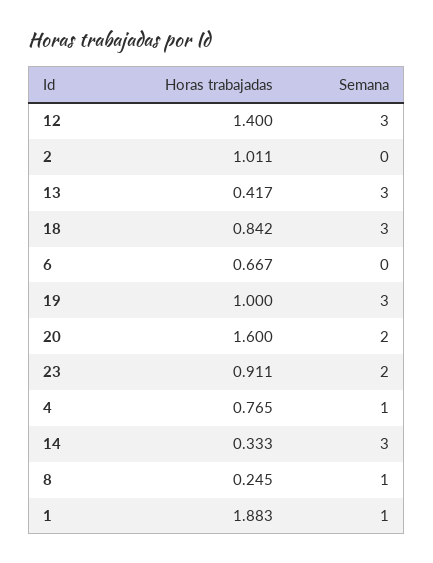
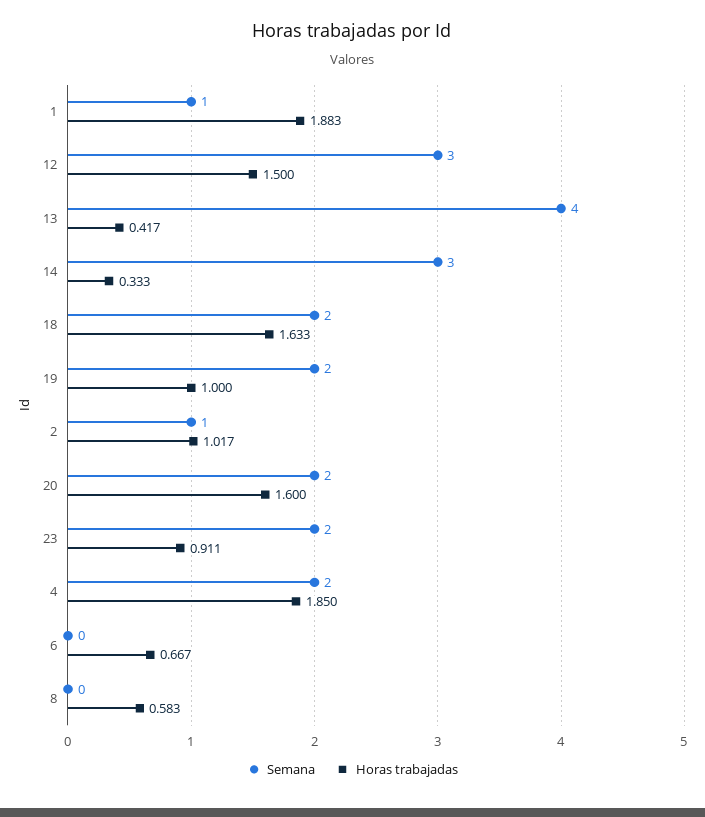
  {
    "Horas trabajadas": {
-     "12": 1.4,
+     "12": 1.5,
-     "2": 1.011,
+     "2": 1.017,
      "13": 0.417,
-     "18": 0.842,
+     "18": 1.633,
      "6": 0.667,
      "19": 1,
      "20": 1.6,
      "23": 0.911,
-     "4": 0.765,
+     "4": 1.85,
      "14": 0.333,
-     "8": 0.245,
+     "8": 0.583,
      "1": 1.883
    },
    "Semana": {
      "12": 3,
-     "2": 0,
+     "2": 1,
-     "13": 3,
+     "13": 4,
-     "18": 3,
+     "18": 2,
      "6": 0,
-     "19": 3,
+     "19": 2,
      "20": 2,
      "23": 2,
-     "4": 1,
+     "4": 2,
      "14": 3,
-     "8": 1,
+     "8": 0,
      "1": 1
    }
  }

